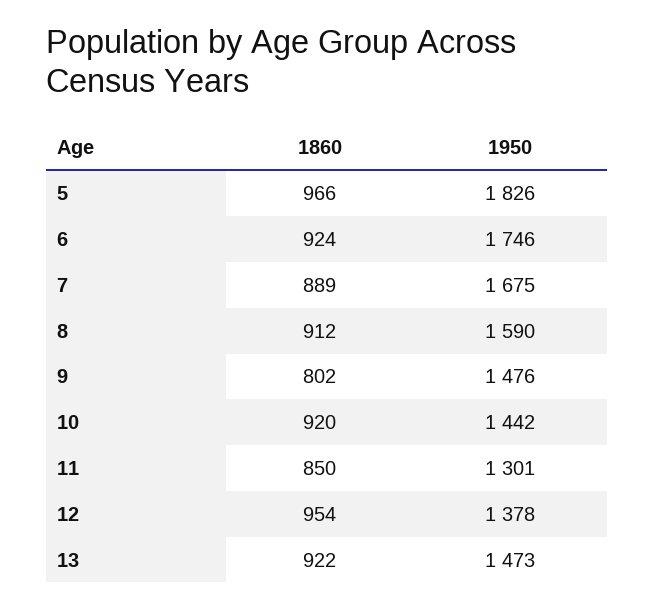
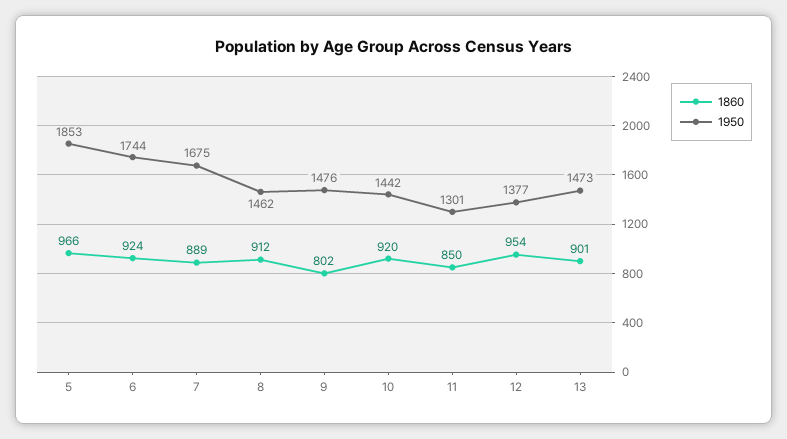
  {
    "1860": {
      "5": 966,
      "6": 924,
      "7": 889,
      "8": 912,
      "9": 802,
      "10": 920,
      "11": 850,
      "12": 954,
-     "13": 922
+     "13": 901
    },
    "1950": {
-     "5": 1826,
+     "5": 1853,
-     "6": 1746,
+     "6": 1744,
      "7": 1675,
-     "8": 1590,
+     "8": 1462,
      "9": 1476,
      "10": 1442,
      "11": 1301,
-     "12": 1378,
+     "12": 1377,
      "13": 1473
    }
  }

